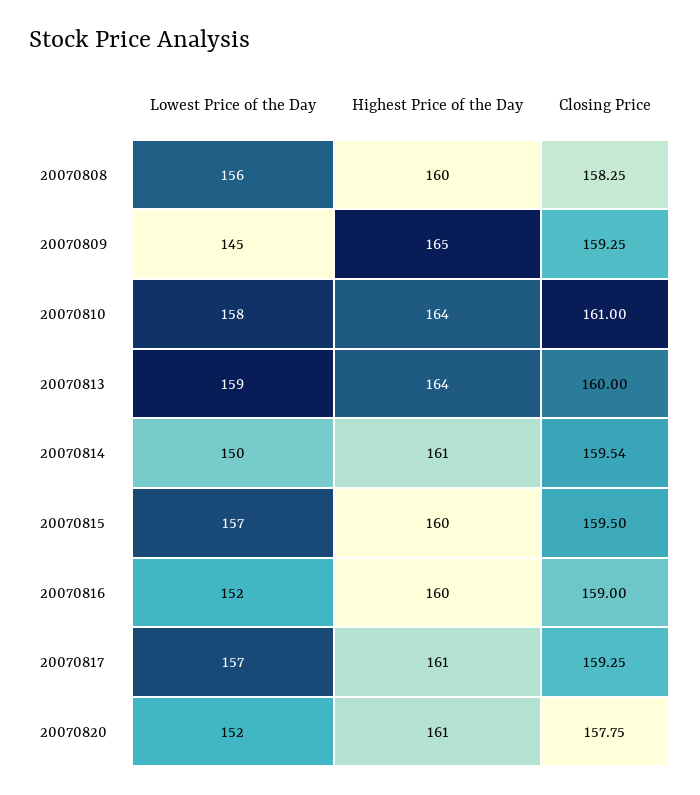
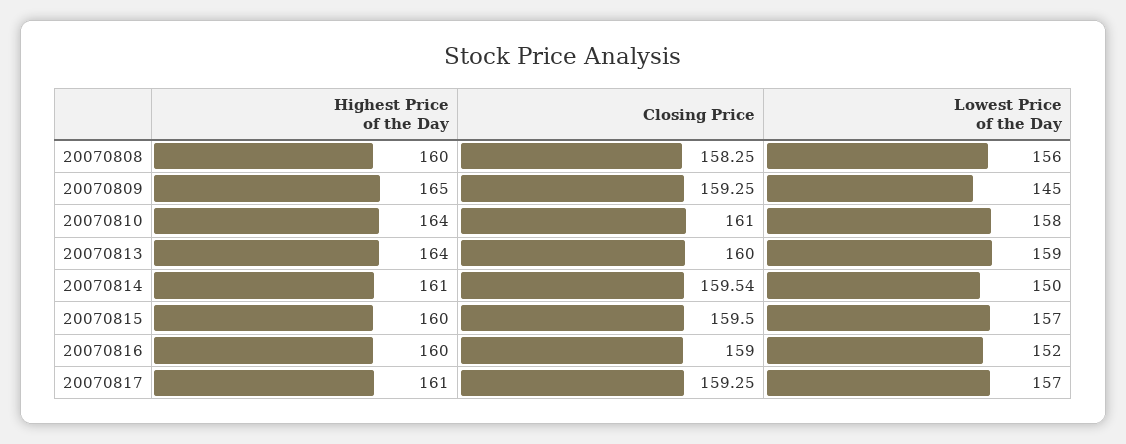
  {
    "Lowest Price of the Day": {
      "20070808": 156,
      "20070809": 145,
      "20070810": 158,
      "20070813": 159,
      "20070814": 150,
      "20070815": 157,
      "20070816": 152,
-     "20070817": 157,
+     "20070817": 157
-     "20070820": 152
    },
    "Highest Price of the Day": {
      "20070808": 160,
      "20070809": 165,
      "20070810": 164,
      "20070813": 164,
      "20070814": 161,
      "20070815": 160,
      "20070816": 160,
-     "20070817": 161,
+     "20070817": 161
-     "20070820": 161
    },
    "Closing Price": {
      "20070808": 158.25,
      "20070809": 159.25,
      "20070810": 161,
      "20070813": 160,
      "20070814": 159.54,
      "20070815": 159.5,
      "20070816": 159,
-     "20070817": 159.25,
+     "20070817": 159.25
-     "20070820": 157.75
    }
  }

